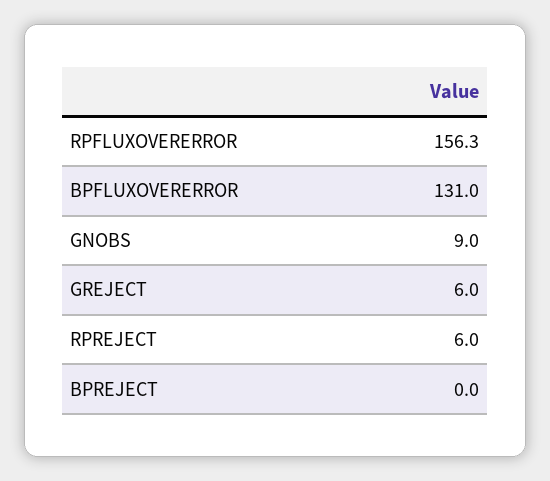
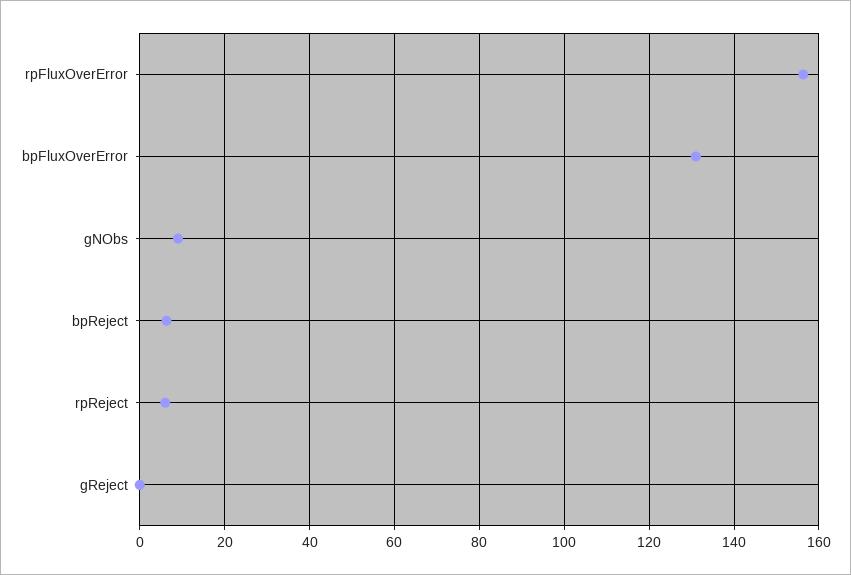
  {
    "RPFLUXOVERERROR": 156.3,
    "BPFLUXOVERERROR": 131,
    "GNOBS": 9,
-   "GREJECT": 6,
+   "GREJECT": 0,
    "RPREJECT": 6,
-   "BPREJECT": 0
+   "BPREJECT": 6
  }

